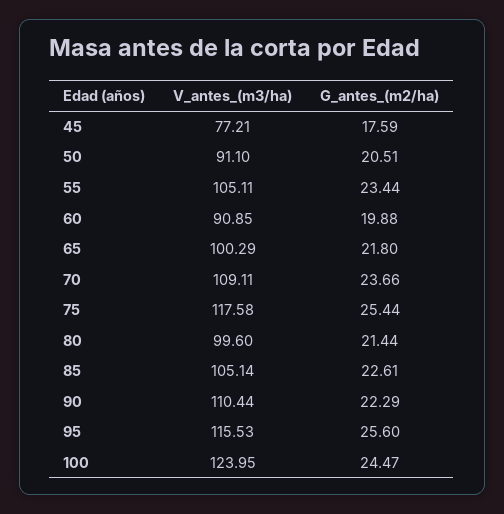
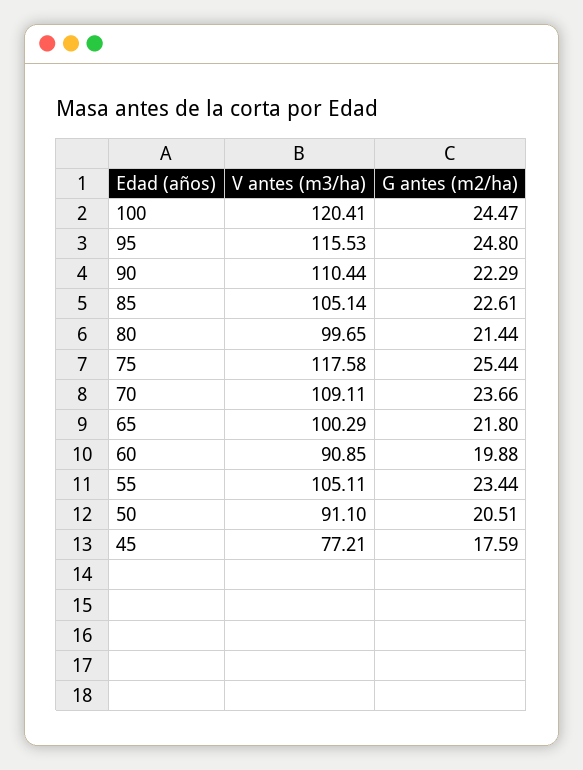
  {
    "V_antes_(m3/ha)": {
      "45": 77.21,
      "50": 91.1,
      "55": 105.11,
      "60": 90.85,
      "65": 100.29,
      "70": 109.11,
      "75": 117.58,
-     "80": 99.6,
+     "80": 99.65,
      "85": 105.14,
      "90": 110.44,
      "95": 115.53,
-     "100": 123.95
+     "100": 120.41
    },
    "G_antes_(m2/ha)": {
      "45": 17.59,
      "50": 20.51,
      "55": 23.44,
      "60": 19.88,
      "65": 21.8,
      "70": 23.66,
      "75": 25.44,
      "80": 21.44,
      "85": 22.61,
      "90": 22.29,
-     "95": 25.6,
+     "95": 24.8,
      "100": 24.47
    }
  }

